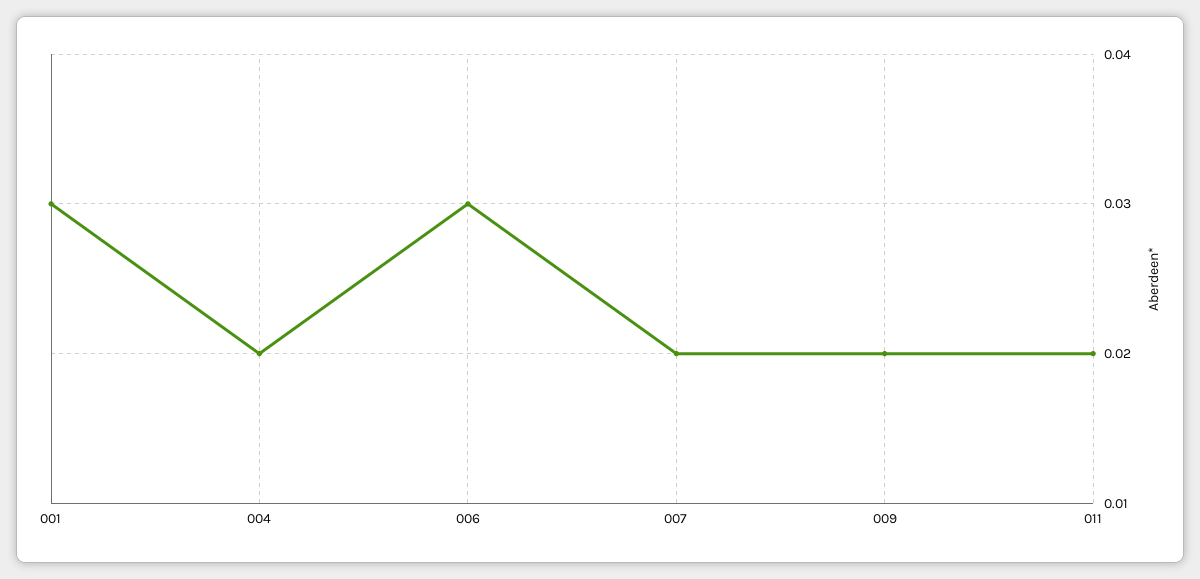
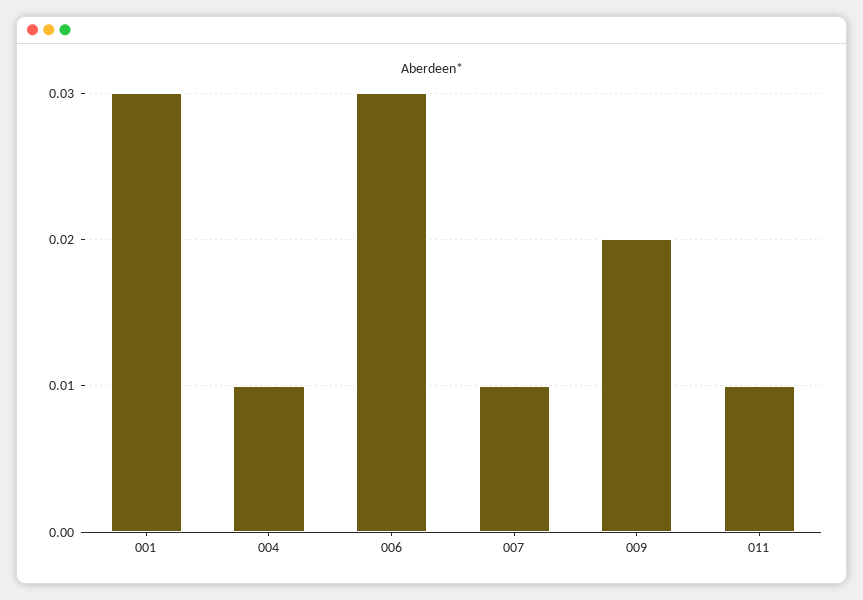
  {
    "001": 0.03,
-   "004": 0.02,
+   "004": 0.01,
    "006": 0.03,
-   "007": 0.02,
+   "007": 0.01,
    "009": 0.02,
-   "011": 0.02
+   "011": 0.01
  }

